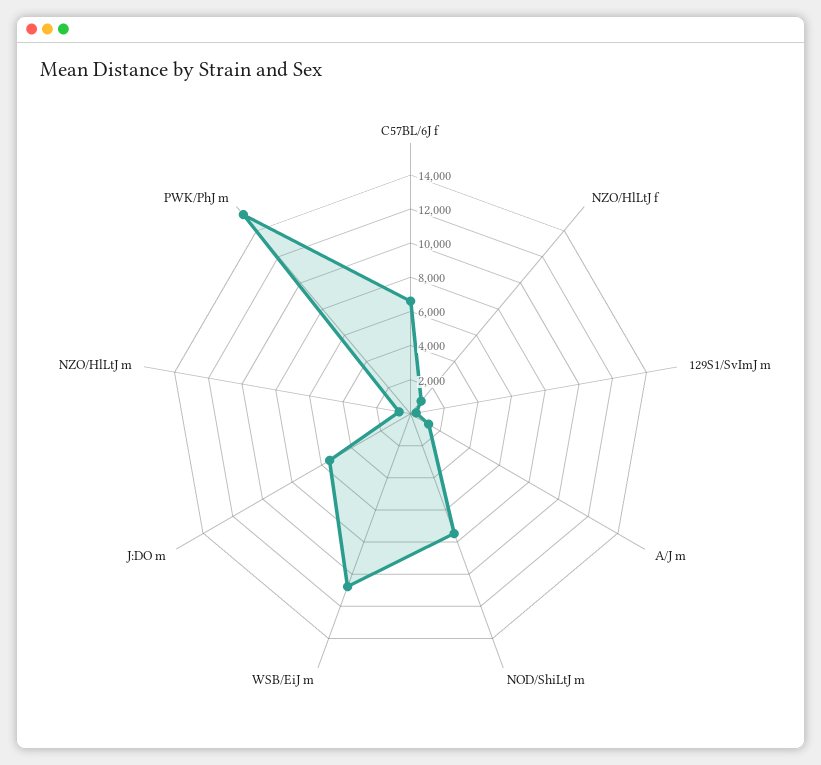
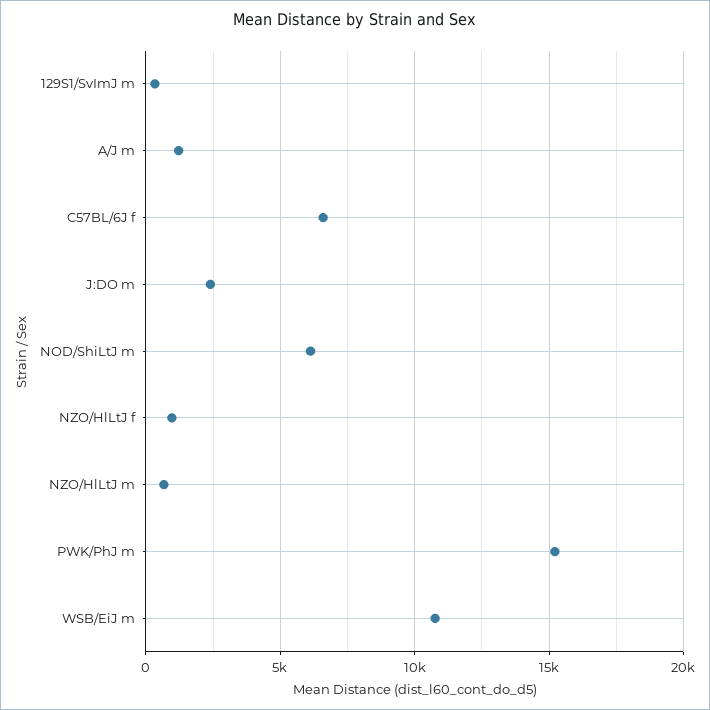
  {
    "C57BL/6J f": 6500,
    "NZO/HlLtJ f": 1000,
    "129S1/SvImJ m": 500,
    "A/J m": 1000,
-   "NOD/ShiLtJ m": 7500,
+   "NOD/ShiLtJ m": 6000,
    "WSB/EiJ m": 11000,
-   "J:DO m": 5500,
+   "J:DO m": 2500,
    "NZO/HlLtJ m": 500,
    "PWK/PhJ m": 15000
  }

